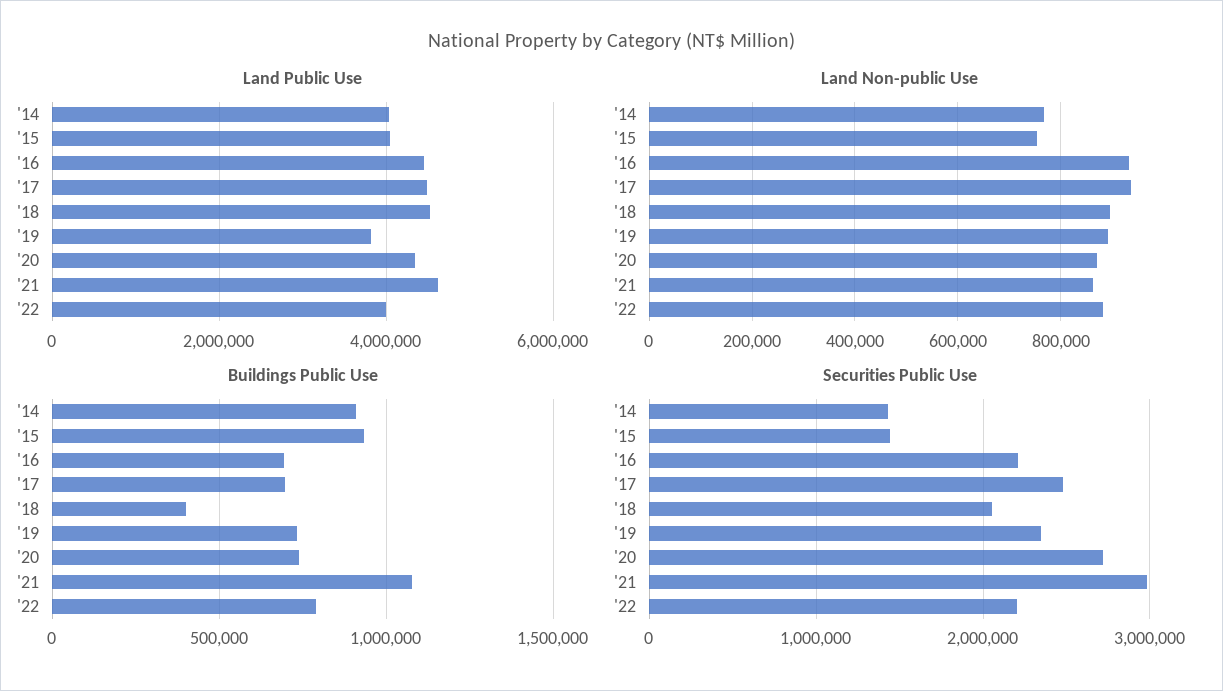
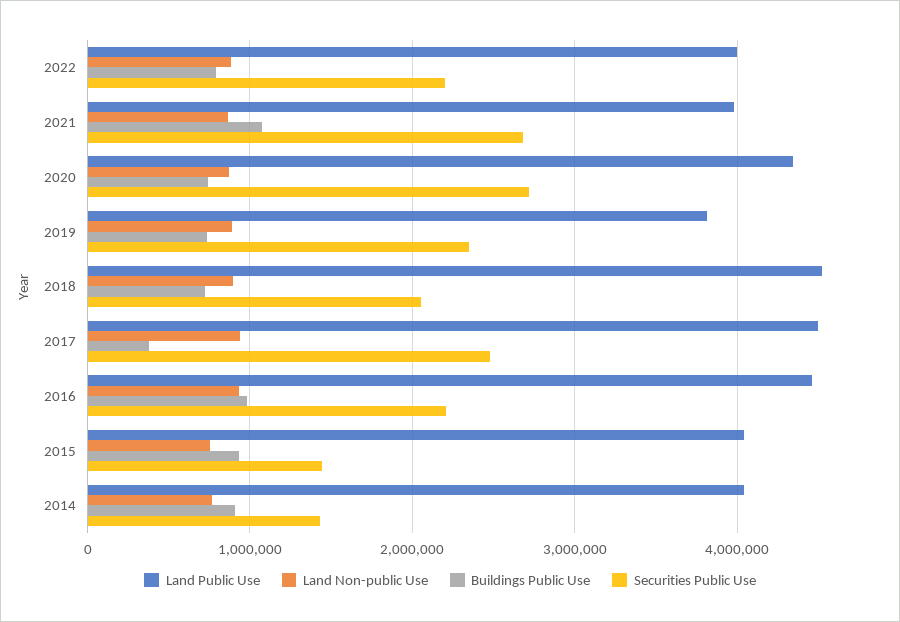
  {
    "Land Public Use": {
      "'14": 4000000,
      "'15": 4000000,
      "'16": 4500000,
      "'17": 4500000,
      "'18": 4500000,
      "'19": 3800000,
      "'20": 4300000,
-     "'21": 4600000,
+     "'21": 4000000,
      "'22": 4000000
    },
    "Land Non-public Use": {
      "'14": 760000,
      "'15": 760000,
      "'16": 940000,
      "'17": 940000,
      "'18": 900000,
      "'19": 900000,
      "'20": 880000,
      "'21": 860000,
      "'22": 880000
    },
    "Buildings Public Use": {
      "'14": 900000,
      "'15": 950000,
-     "'16": 700000,
+     "'16": 1000000,
-     "'17": 700000,
+     "'17": 400000,
-     "'18": 400000,
+     "'18": 700000,
      "'19": 750000,
      "'20": 750000,
      "'21": 1100000,
      "'22": 800000
    },
    "Securities Public Use": {
      "'14": 1400000,
      "'15": 1400000,
      "'16": 2200000,
      "'17": 2500000,
      "'18": 2100000,
      "'19": 2300000,
      "'20": 2700000,
-     "'21": 3000000,
+     "'21": 2700000,
      "'22": 2200000
    }
  }

